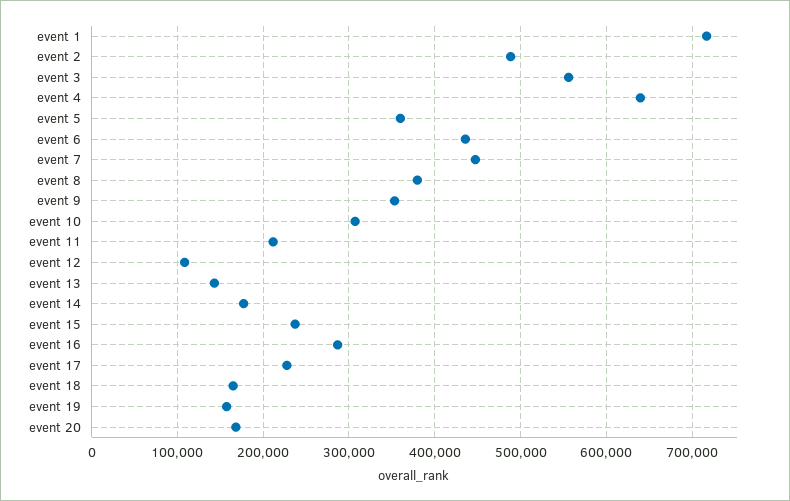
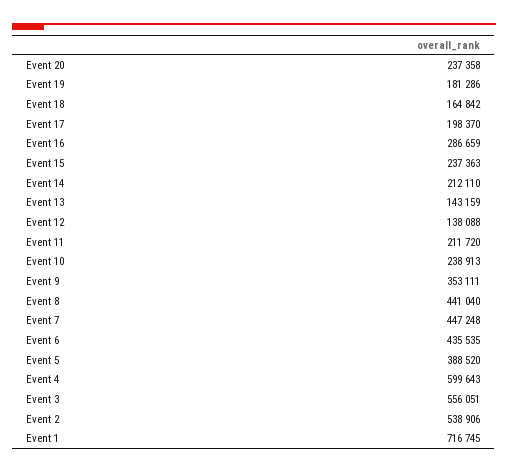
  {
    "event 1": 716745,
-   "event 2": 490000,
+   "event 2": 538906,
    "event 3": 556051,
-   "event 4": 640000,
+   "event 4": 599643,
-   "event 5": 360000,
+   "event 5": 388520,
    "event 6": 435535,
    "event 7": 447248,
-   "event 8": 380000,
+   "event 8": 441040,
    "event 9": 353111,
-   "event 10": 310000,
+   "event 10": 238913,
    "event 11": 211720,
-   "event 12": 110000,
+   "event 12": 138088,
    "event 13": 143159,
-   "event 14": 180000,
+   "event 14": 212110,
    "event 15": 237363,
    "event 16": 286659,
-   "event 17": 230000,
+   "event 17": 198370,
    "event 18": 164842,
-   "event 19": 160000,
+   "event 19": 181286,
-   "event 20": 170000
+   "event 20": 237358
  }

